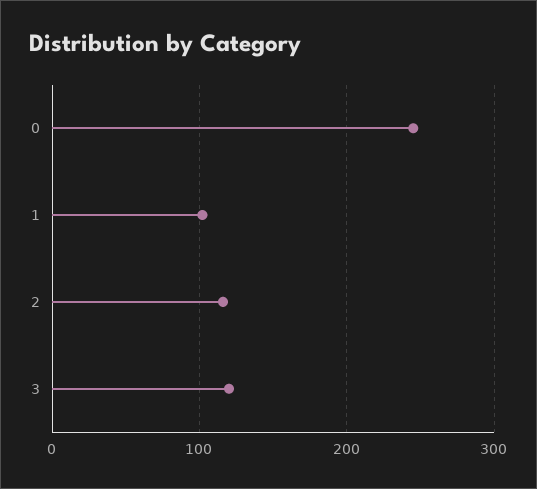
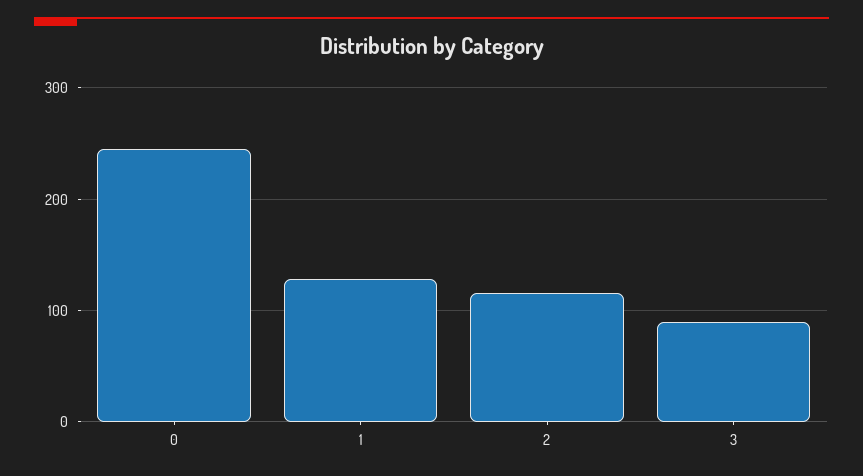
  {
    "0": 250,
-   "1": 100,
+   "1": 130,
    "2": 120,
-   "3": 120
+   "3": 90
  }

